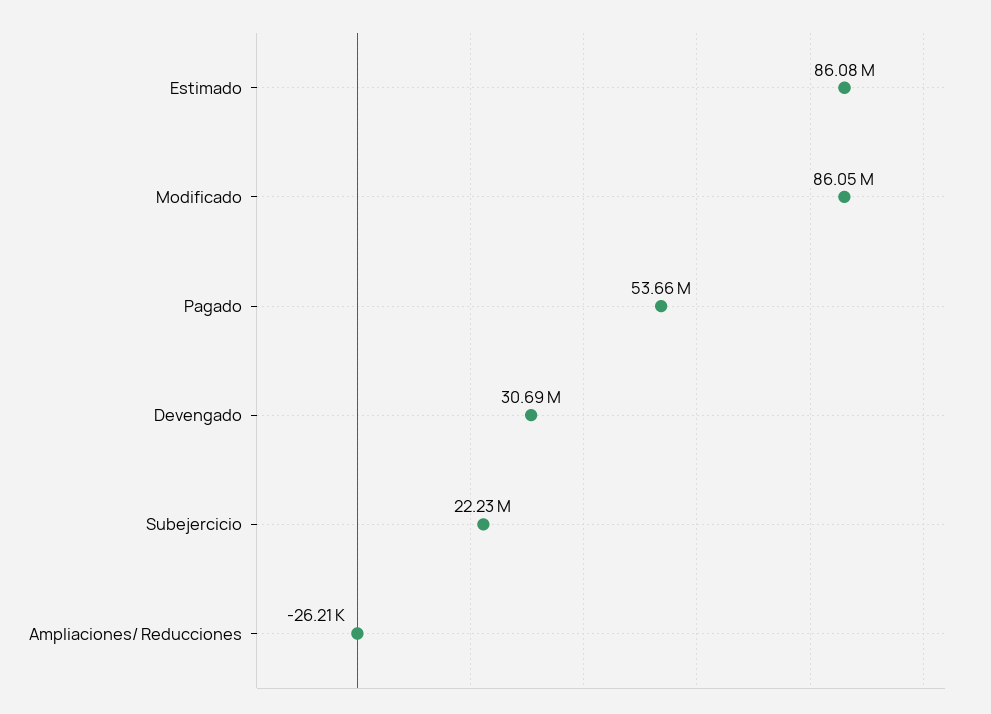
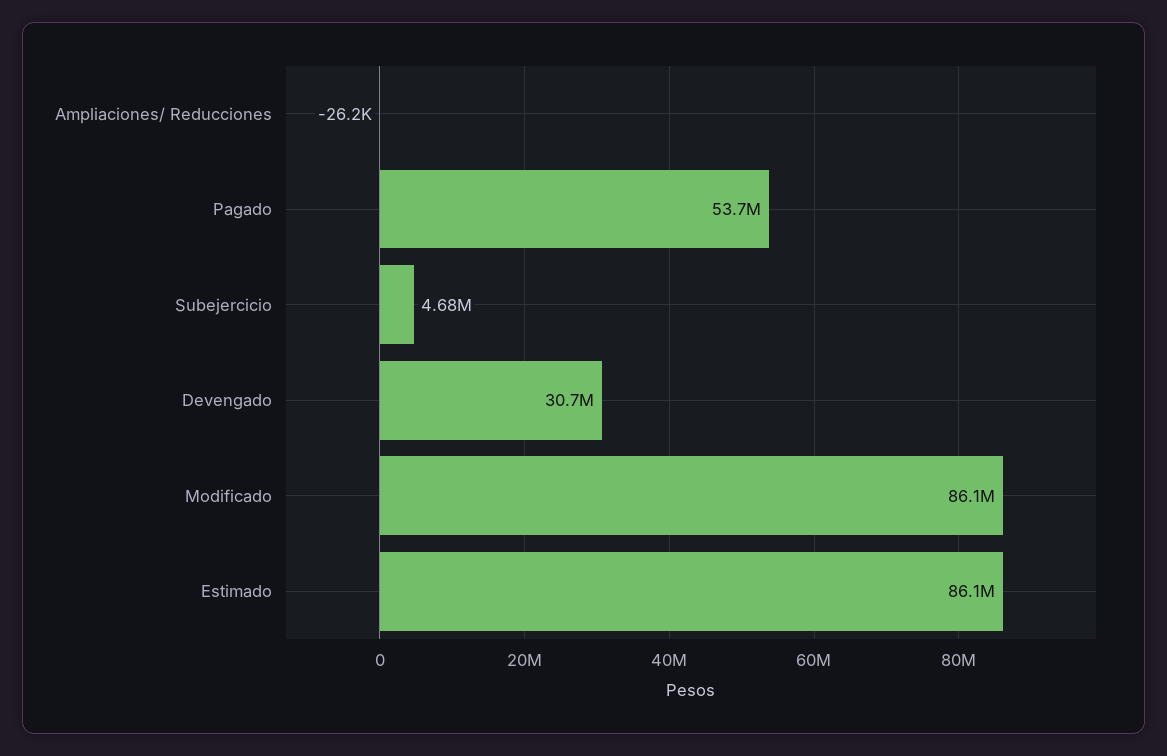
  {
    "Estimado": 86080000,
    "Modificado": 86050000,
    "Pagado": 53660000,
    "Devengado": 30690000,
-   "Subejercicio": 22230000,
+   "Subejercicio": 4680000,
    "Ampliaciones/ Reducciones": -26210
  }

